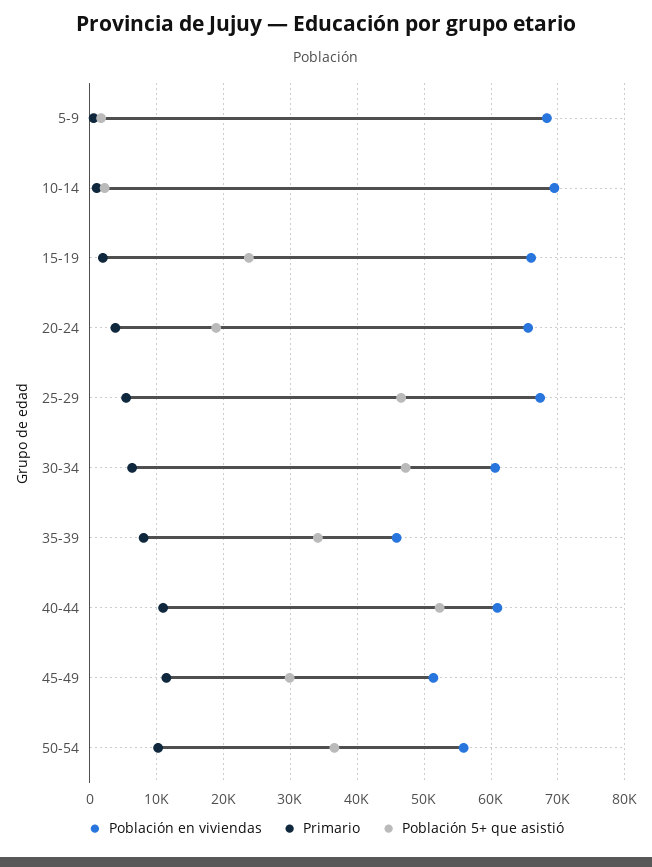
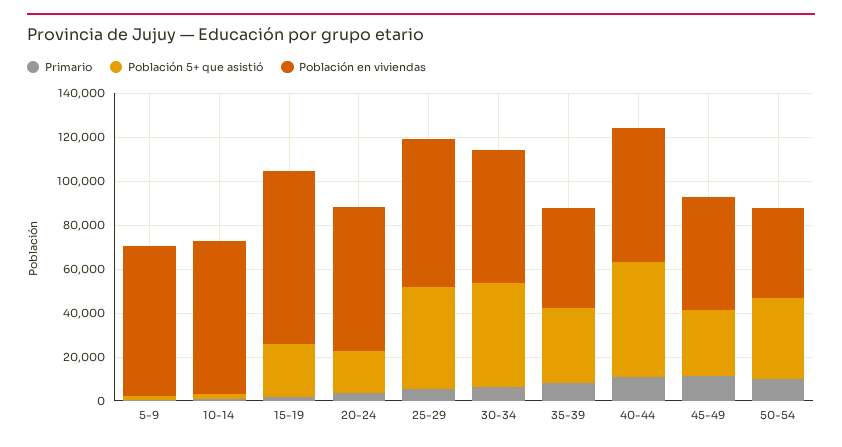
  {
    "Población en viviendas": {
      "5-9": 68000,
      "10-14": 69000,
-     "15-19": 66000,
+     "15-19": 80000,
      "20-24": 66000,
      "25-29": 67000,
      "30-34": 61000,
      "35-39": 46000,
      "40-44": 61000,
      "45-49": 51000,
-     "50-54": 56000
+     "50-54": 40000
    },
    "Primario": {
      "5-9": 1000,
      "10-14": 1000,
      "15-19": 2000,
      "20-24": 4000,
      "25-29": 5000,
      "30-34": 6000,
      "35-39": 8000,
      "40-44": 11000,
      "45-49": 11000,
      "50-54": 10000
    },
    "Población 5+ que asistió": {
      "5-9": 2000,
      "10-14": 2000,
      "15-19": 24000,
      "20-24": 19000,
      "25-29": 47000,
      "30-34": 47000,
      "35-39": 34000,
      "40-44": 52000,
      "45-49": 30000,
      "50-54": 37000
    }
  }

